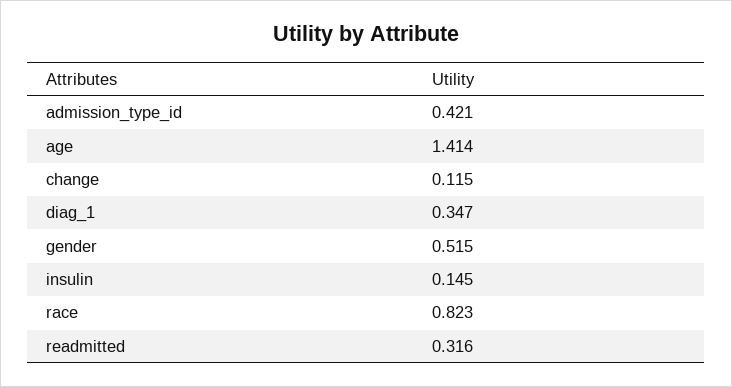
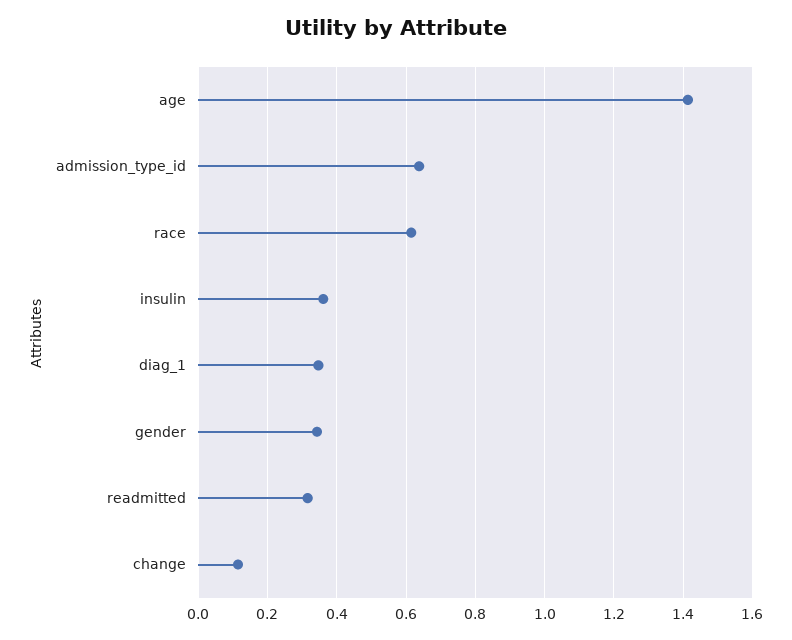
  {
-   "admission_type_id": 0.421,
+   "admission_type_id": 0.64,
    "age": 1.414,
    "change": 0.115,
    "diag_1": 0.347,
-   "gender": 0.515,
+   "gender": 0.34,
-   "insulin": 0.145,
+   "insulin": 0.36,
-   "race": 0.823,
+   "race": 0.62,
    "readmitted": 0.316
  }

